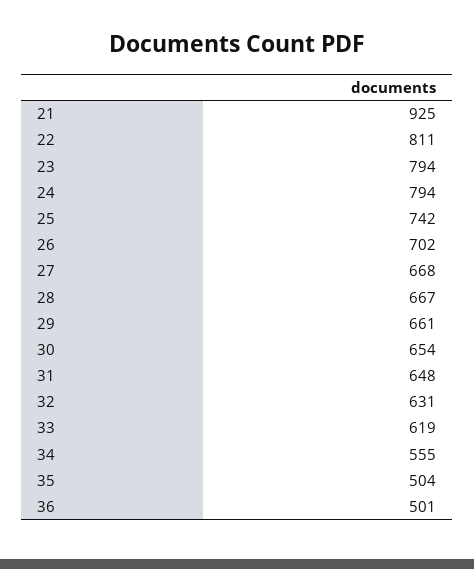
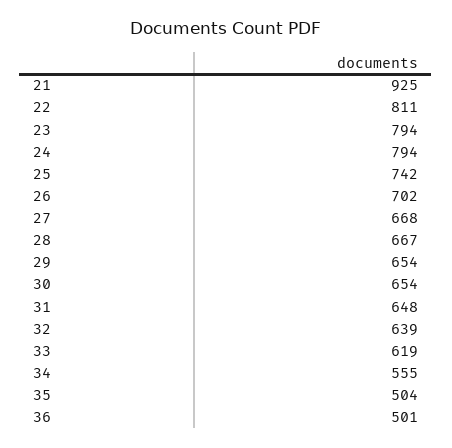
  {
    "21": 925,
    "22": 811,
    "23": 794,
    "24": 794,
    "25": 742,
    "26": 702,
    "27": 668,
    "28": 667,
-   "29": 661,
+   "29": 654,
    "30": 654,
    "31": 648,
-   "32": 631,
+   "32": 639,
    "33": 619,
    "34": 555,
    "35": 504,
    "36": 501
  }

